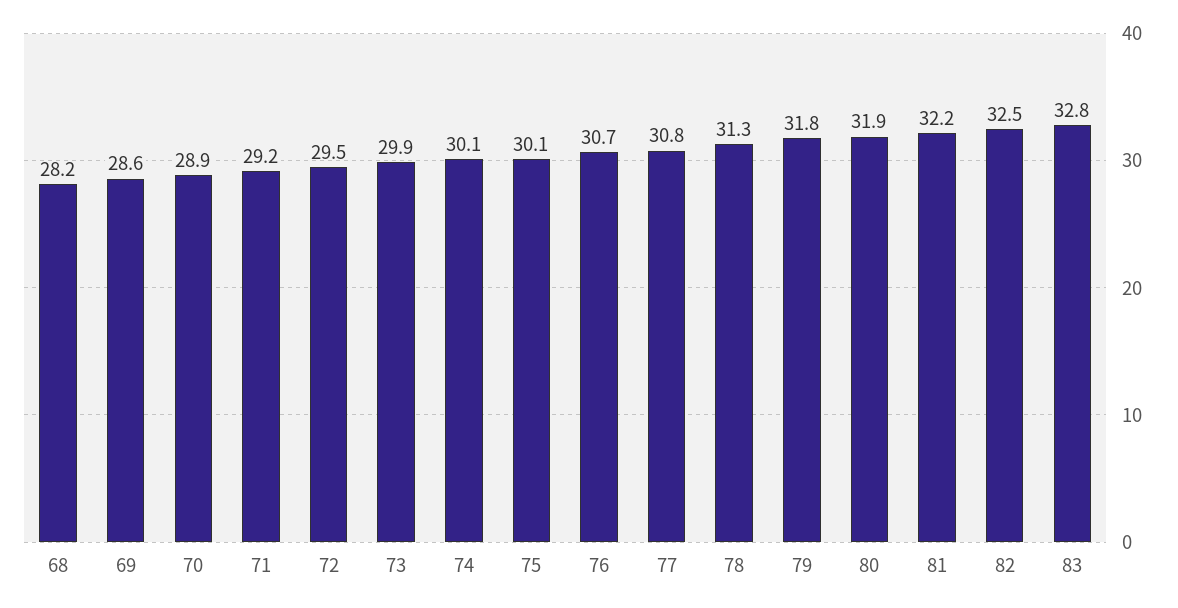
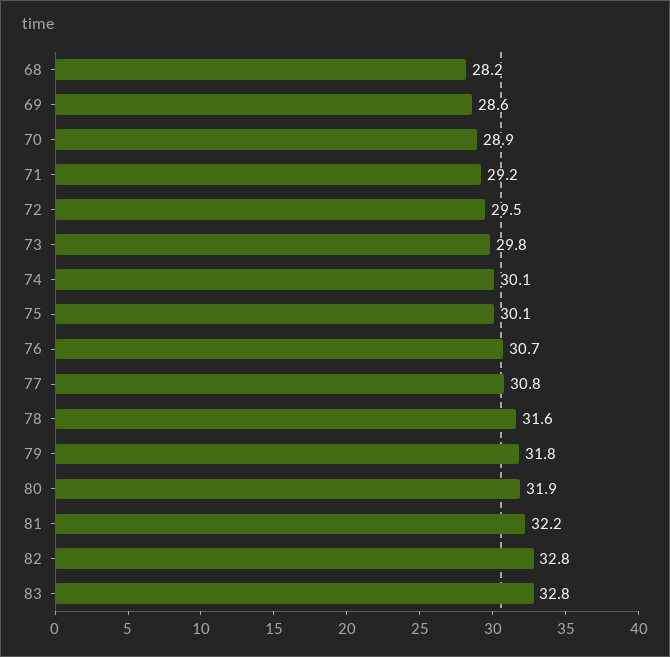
  {
    "68": 28.2,
    "69": 28.6,
    "70": 28.9,
    "71": 29.2,
    "72": 29.5,
-   "73": 29.9,
+   "73": 29.8,
    "74": 30.1,
    "75": 30.1,
    "76": 30.7,
    "77": 30.8,
-   "78": 31.3,
+   "78": 31.6,
    "79": 31.8,
    "80": 31.9,
    "81": 32.2,
-   "82": 32.5,
+   "82": 32.8,
    "83": 32.8
  }

